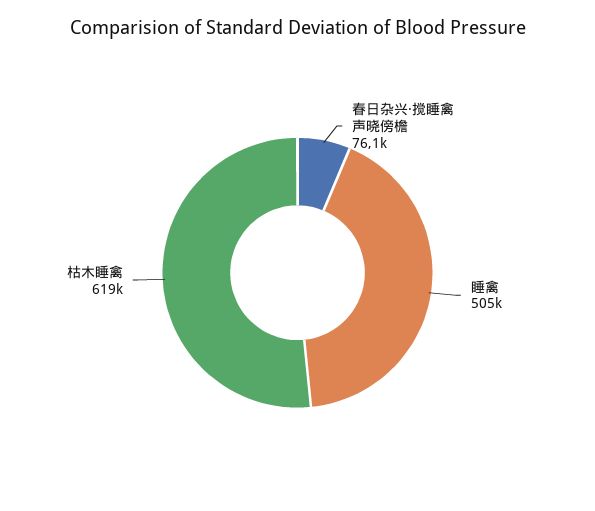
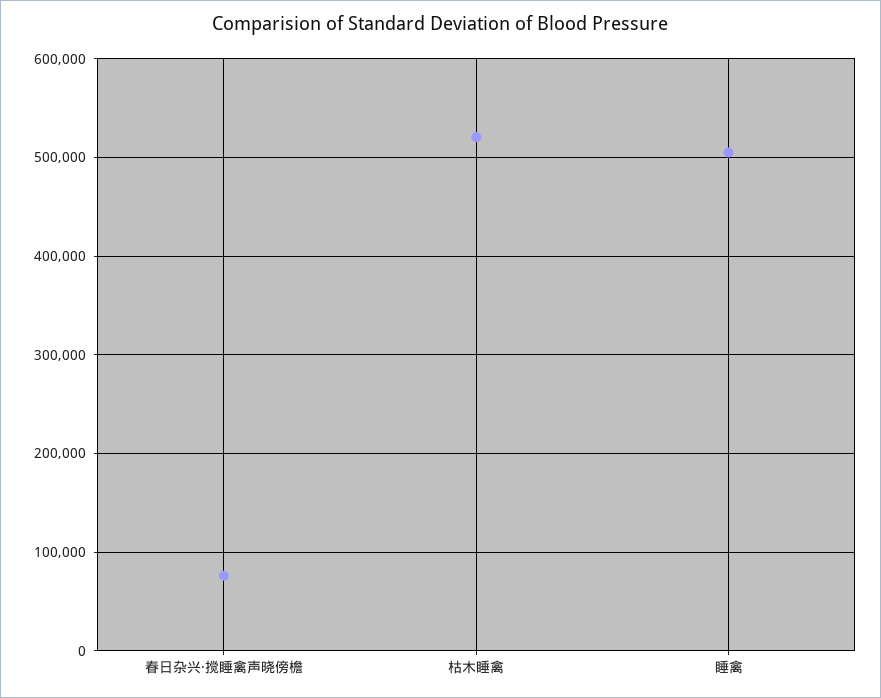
  {
    "春日杂兴·搅睡禽声晓傍檐": 76100,
    "睡禽": 505000,
-   "枯木睡禽": 619000
+   "枯木睡禽": 520000
  }

